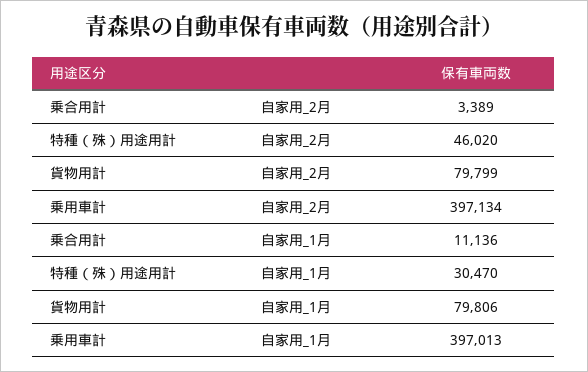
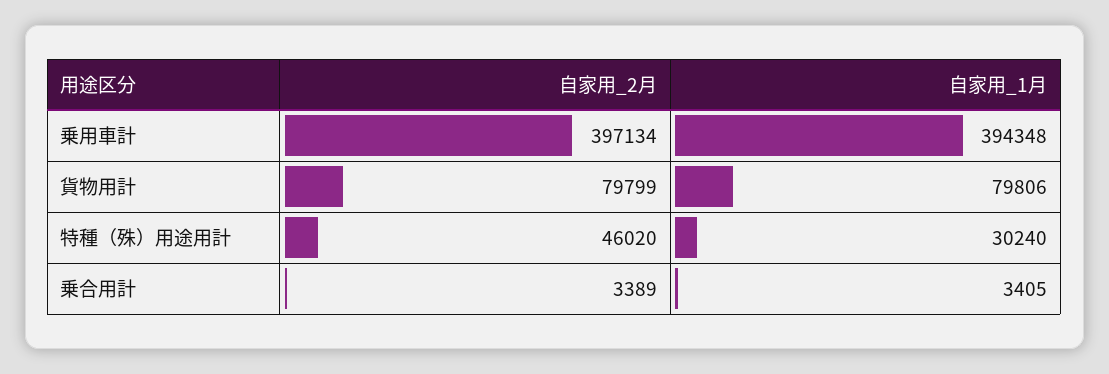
  {
    "乗合用計": {
      "自家用_2月": 3389,
-     "自家用_1月": 11136
+     "自家用_1月": 3405
    },
    "特種（殊）用途用計": {
      "自家用_2月": 46020,
-     "自家用_1月": 30470
+     "自家用_1月": 30240
    },
    "貨物用計": {
      "自家用_2月": 79799,
      "自家用_1月": 79806
    },
    "乗用車計": {
      "自家用_2月": 397134,
-     "自家用_1月": 397013
+     "自家用_1月": 394348
    }
  }

